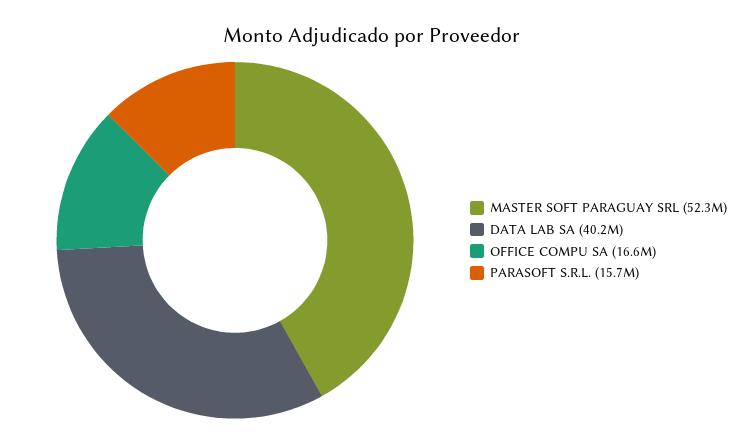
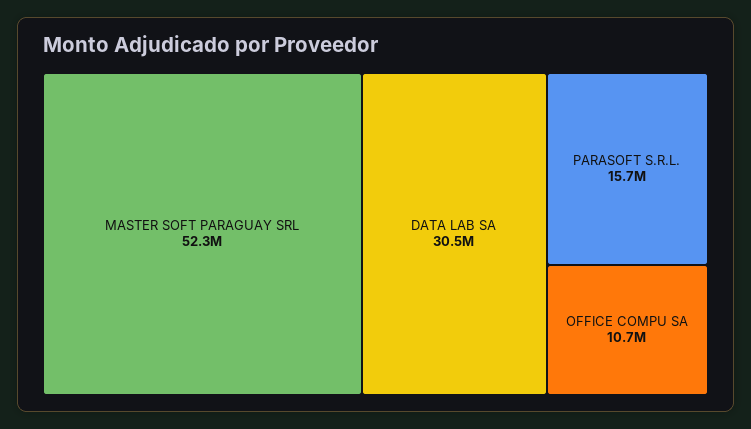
  {
    "MASTER SOFT PARAGUAY SRL": 52300000,
-   "DATA LAB SA": 40200000,
+   "DATA LAB SA": 30500000,
-   "OFFICE COMPU SA": 16600000,
+   "OFFICE COMPU SA": 10700000,
    "PARASOFT S.R.L.": 15700000
  }

